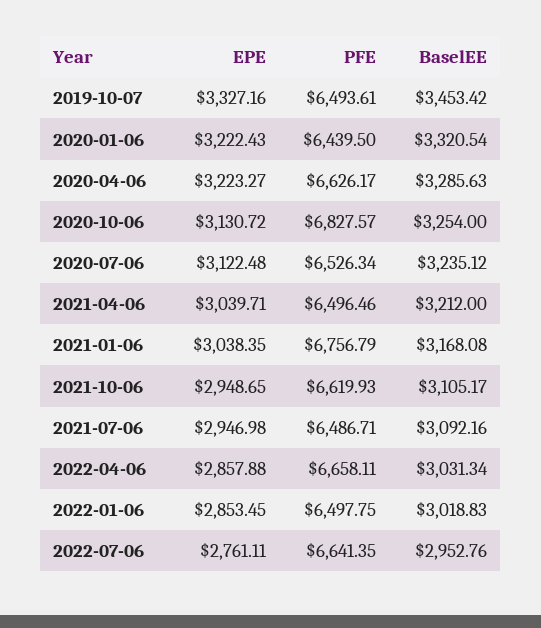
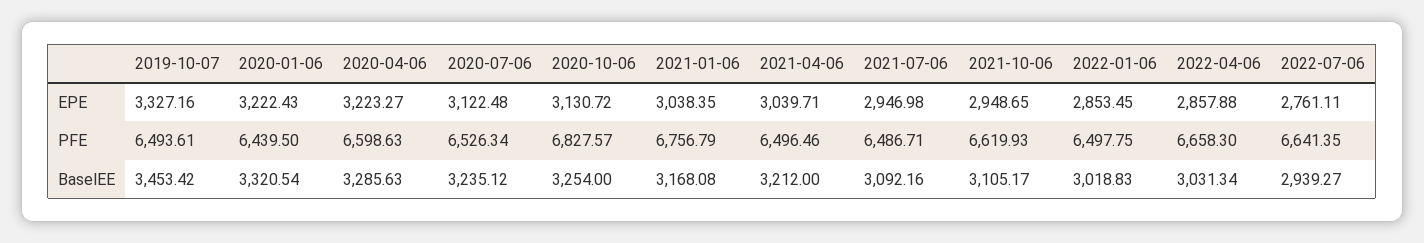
  {
    "EPE": {
      "2019-10-07": 3327.16,
      "2020-01-06": 3222.43,
      "2020-04-06": 3223.27,
      "2020-10-06": 3130.72,
      "2020-07-06": 3122.48,
      "2021-04-06": 3039.71,
      "2021-01-06": 3038.35,
      "2021-10-06": 2948.65,
      "2021-07-06": 2946.98,
      "2022-04-06": 2857.88,
      "2022-01-06": 2853.45,
      "2022-07-06": 2761.11
    },
    "PFE": {
      "2019-10-07": 6493.61,
      "2020-01-06": 6439.5,
-     "2020-04-06": 6626.17,
+     "2020-04-06": 6598.63,
      "2020-10-06": 6827.57,
      "2020-07-06": 6526.34,
      "2021-04-06": 6496.46,
      "2021-01-06": 6756.79,
      "2021-10-06": 6619.93,
      "2021-07-06": 6486.71,
-     "2022-04-06": 6658.11,
+     "2022-04-06": 6658.3,
      "2022-01-06": 6497.75,
      "2022-07-06": 6641.35
    },
    "BaselEE": {
      "2019-10-07": 3453.42,
      "2020-01-06": 3320.54,
      "2020-04-06": 3285.63,
      "2020-10-06": 3254,
      "2020-07-06": 3235.12,
      "2021-04-06": 3212,
      "2021-01-06": 3168.08,
      "2021-10-06": 3105.17,
      "2021-07-06": 3092.16,
      "2022-04-06": 3031.34,
      "2022-01-06": 3018.83,
-     "2022-07-06": 2952.76
+     "2022-07-06": 2939.27
    }
  }

